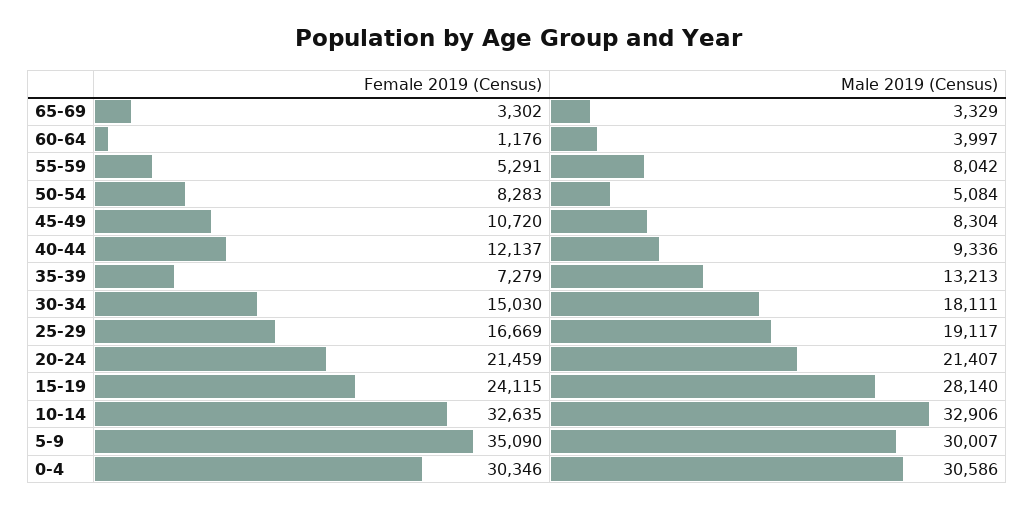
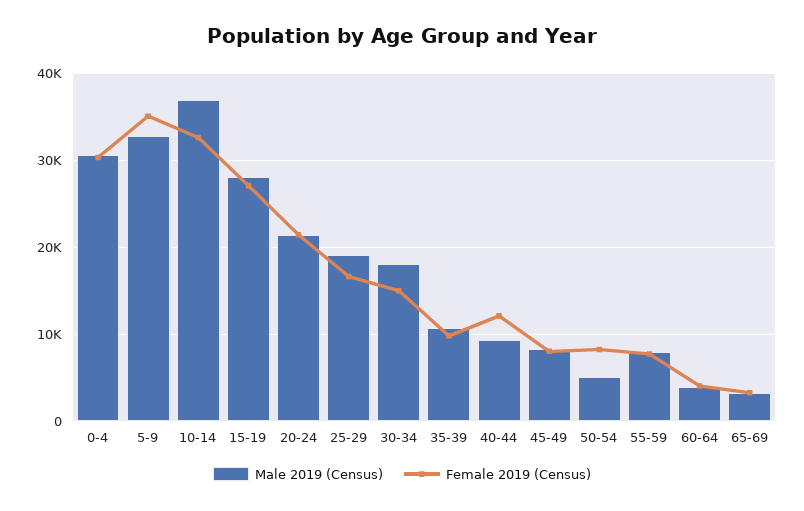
  {
    "Female 2019 (Census)": {
      "65-69": 3302,
-     "60-64": 1176,
+     "60-64": 4000,
-     "55-59": 5291,
+     "55-59": 8000,
      "50-54": 8283,
-     "45-49": 10720,
+     "45-49": 8000,
      "40-44": 12137,
-     "35-39": 7279,
+     "35-39": 10000,
      "30-34": 15030,
      "25-29": 16669,
      "20-24": 21459,
-     "15-19": 24115,
+     "15-19": 27000,
      "10-14": 32635,
      "5-9": 35090,
      "0-4": 30346
    },
    "Male 2019 (Census)": {
      "65-69": 3329,
      "60-64": 3997,
      "55-59": 8042,
      "50-54": 5084,
      "45-49": 8304,
      "40-44": 9336,
-     "35-39": 13213,
+     "35-39": 11000,
      "30-34": 18111,
      "25-29": 19117,
      "20-24": 21407,
      "15-19": 28140,
-     "10-14": 32906,
+     "10-14": 37000,
-     "5-9": 30007,
+     "5-9": 33000,
      "0-4": 30586
    }
  }

